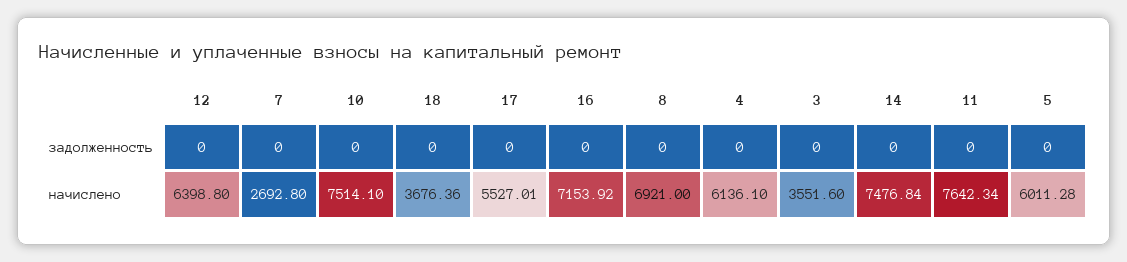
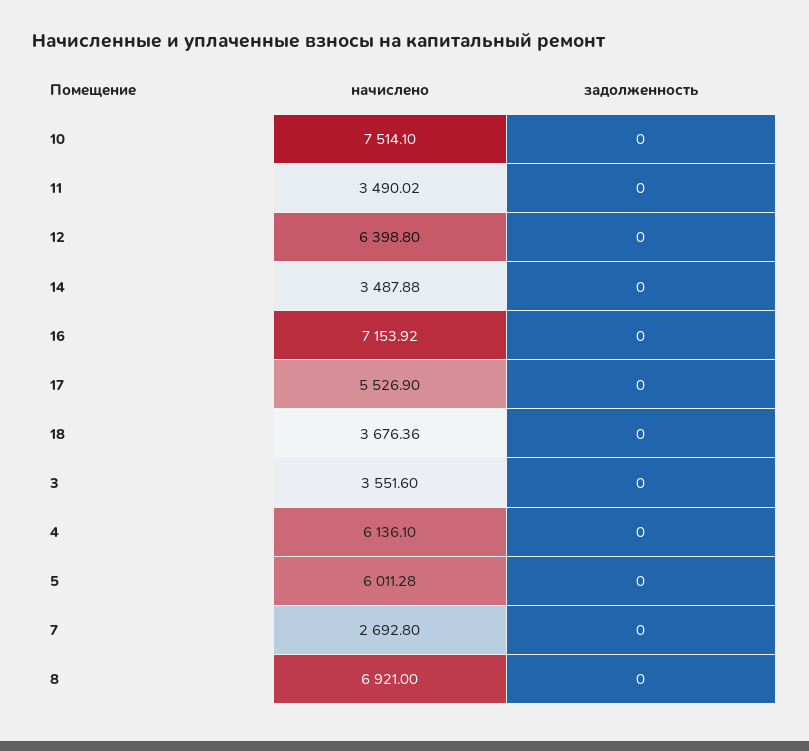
  {
    "12": {
      "задолженность": 0,
      "начислено": 6398.8
    },
    "7": {
      "задолженность": 0,
      "начислено": 2692.8
    },
    "10": {
      "задолженность": 0,
      "начислено": 7514.1
    },
    "18": {
      "задолженность": 0,
      "начислено": 3676.36
    },
    "17": {
      "задолженность": 0,
-     "начислено": 5527.01
+     "начислено": 5526.9
    },
    "16": {
      "задолженность": 0,
      "начислено": 7153.92
    },
    "8": {
      "задолженность": 0,
      "начислено": 6921
    },
    "4": {
      "задолженность": 0,
      "начислено": 6136.1
    },
    "3": {
      "задолженность": 0,
      "начислено": 3551.6
    },
    "14": {
      "задолженность": 0,
-     "начислено": 7476.84
+     "начислено": 3487.88
    },
    "11": {
      "задолженность": 0,
-     "начислено": 7642.34
+     "начислено": 3490.02
    },
    "5": {
      "задолженность": 0,
      "начислено": 6011.28
    }
  }

